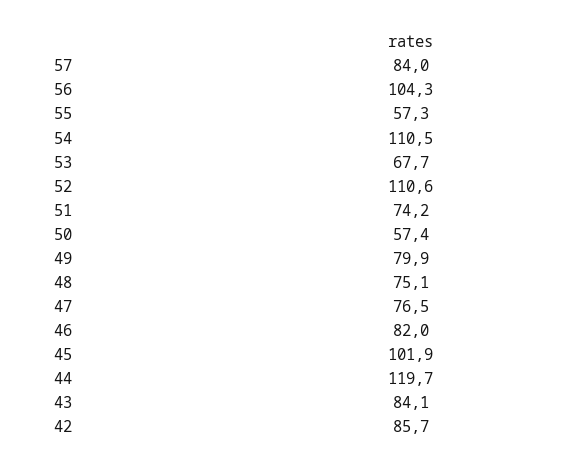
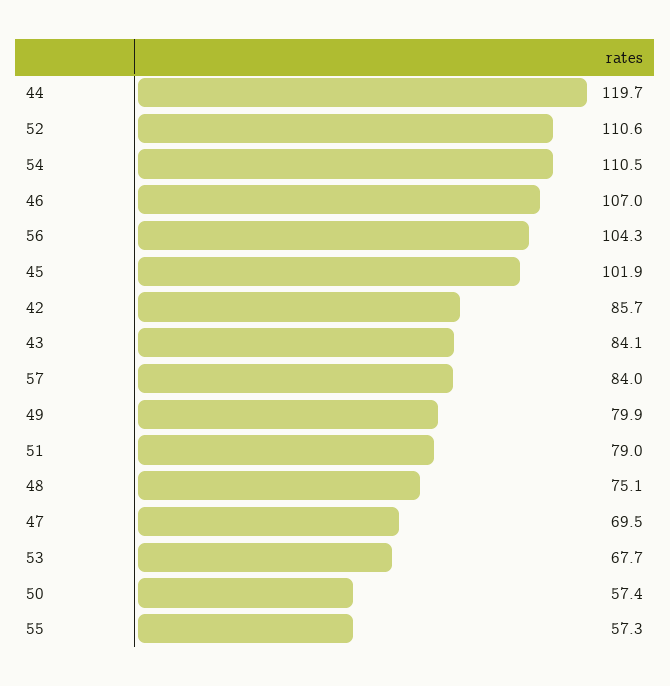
  {
    "57": 84,
    "56": 104.3,
    "55": 57.3,
    "54": 110.5,
    "53": 67.7,
    "52": 110.6,
-   "51": 74.2,
+   "51": 79,
    "50": 57.4,
    "49": 79.9,
    "48": 75.1,
-   "47": 76.5,
+   "47": 69.5,
-   "46": 82,
+   "46": 107,
    "45": 101.9,
    "44": 119.7,
    "43": 84.1,
    "42": 85.7
  }

